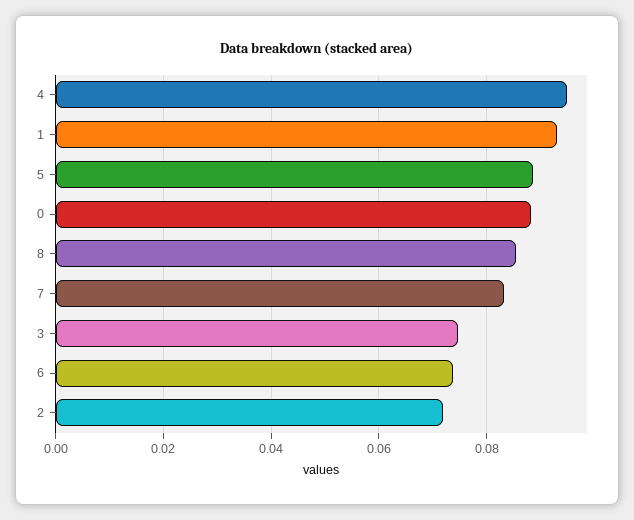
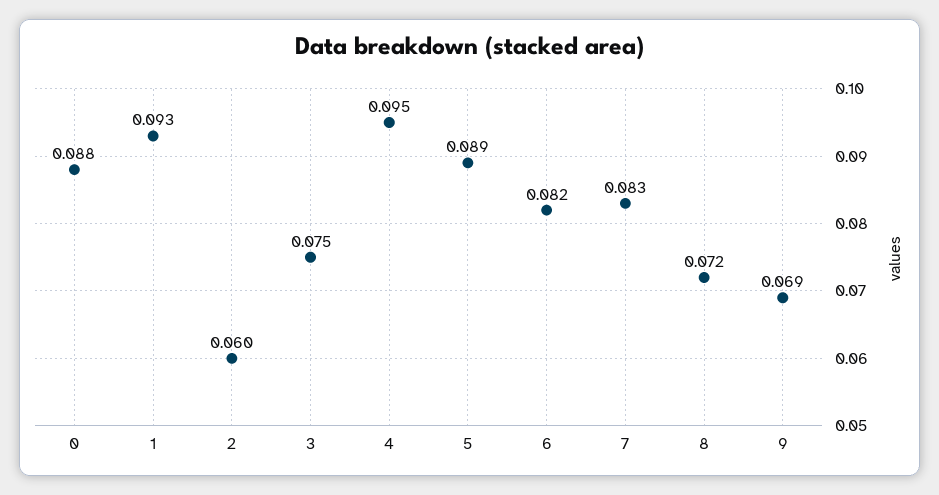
  {
    "4": 0.095,
    "1": 0.093,
    "5": 0.089,
    "0": 0.088,
-   "8": 0.086,
+   "8": 0.072,
    "7": 0.083,
    "3": 0.075,
-   "6": 0.074,
+   "6": 0.082,
-   "2": 0.072
+   "2": 0.06,
+   "9": 0.069
  }

